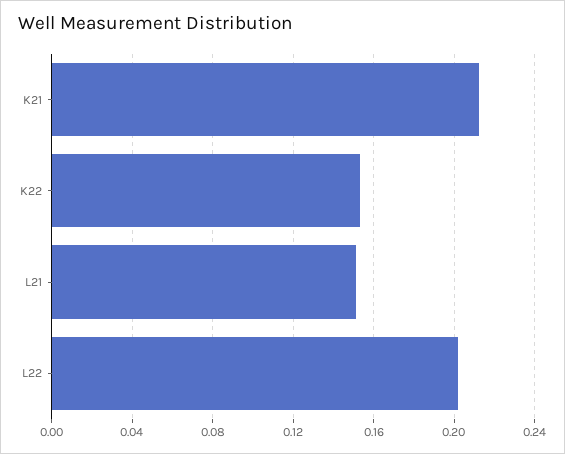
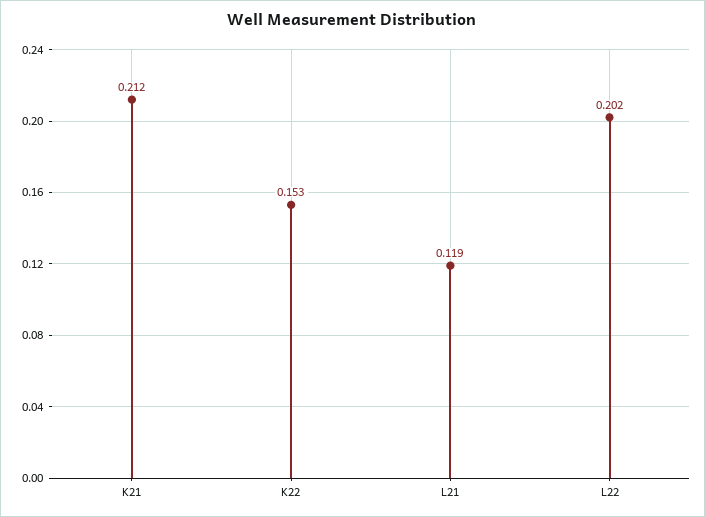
  {
    "K21": 0.212,
    "K22": 0.153,
-   "L21": 0.15,
+   "L21": 0.119,
    "L22": 0.202
  }

